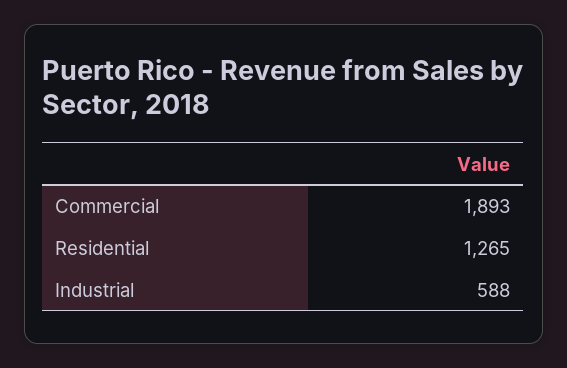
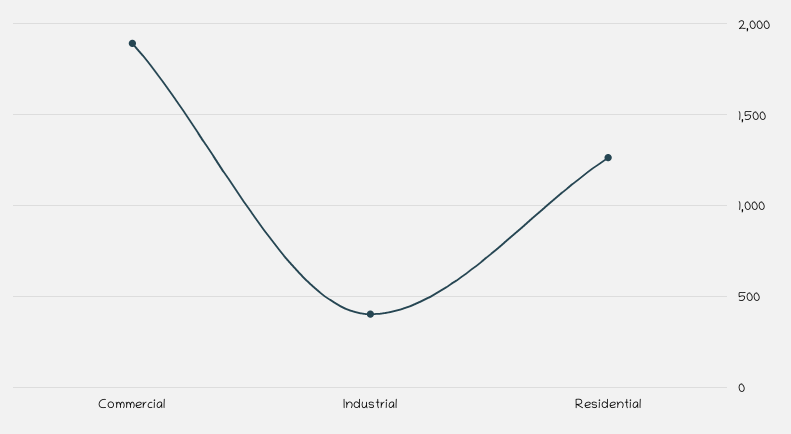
  {
    "Commercial": 1893,
    "Residential": 1265,
-   "Industrial": 588
+   "Industrial": 400
  }

